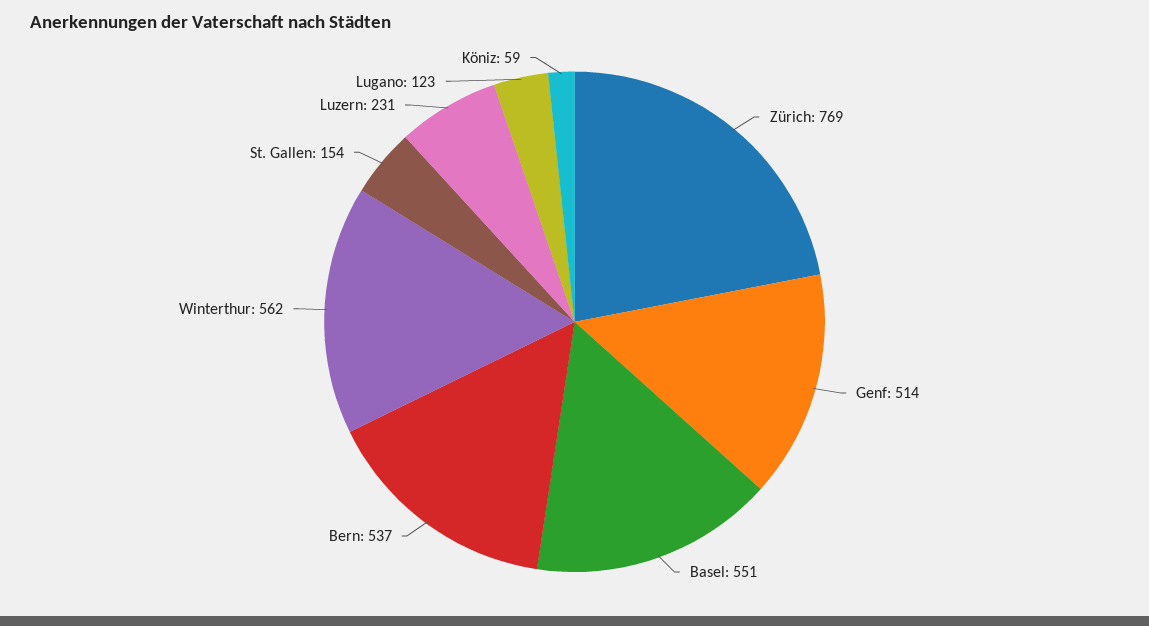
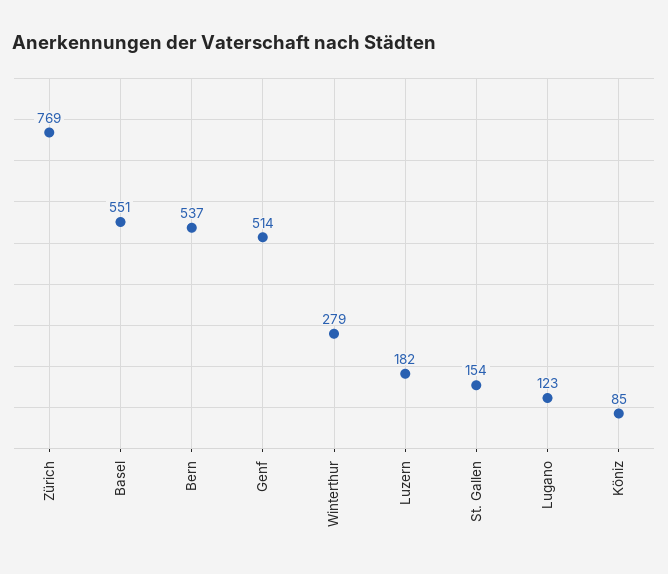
  {
    "Zürich": 769,
    "Genf": 514,
    "Basel": 551,
    "Bern": 537,
-   "Winterthur": 562,
+   "Winterthur": 279,
    "St. Gallen": 154,
-   "Luzern": 231,
+   "Luzern": 182,
    "Lugano": 123,
-   "Köniz": 59
+   "Köniz": 85
  }

